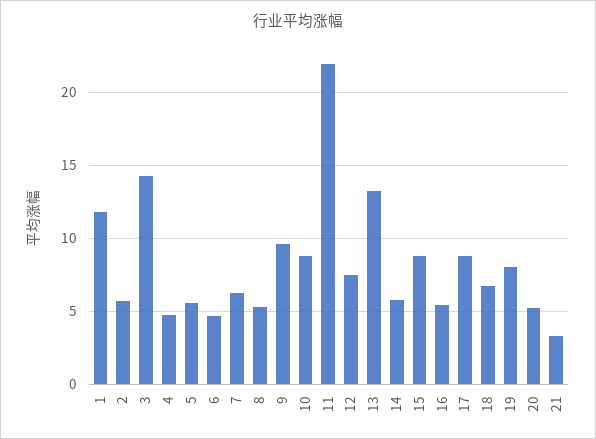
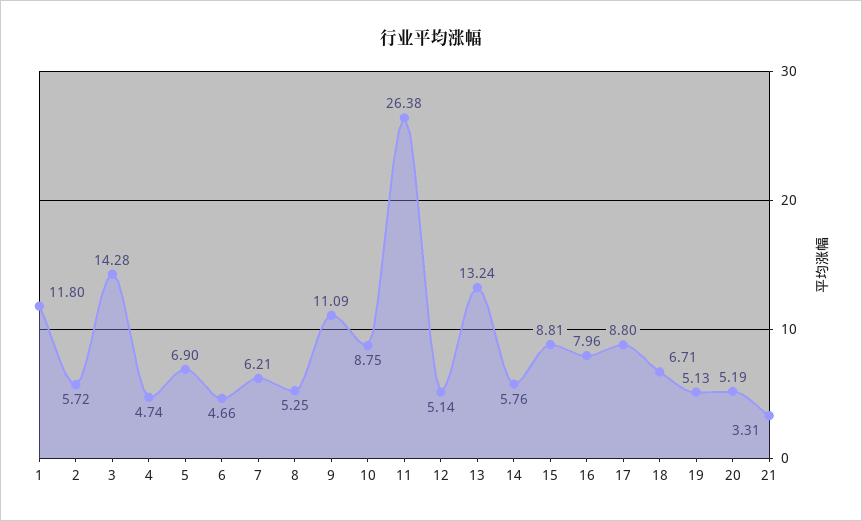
  {
    "1": 11.8,
    "2": 5.72,
    "3": 14.28,
    "4": 4.74,
-   "5": 5.5,
+   "5": 6.9,
    "6": 4.66,
    "7": 6.21,
    "8": 5.25,
-   "9": 9.5,
+   "9": 11.09,
    "10": 8.75,
-   "11": 22,
+   "11": 26.38,
-   "12": 7.5,
+   "12": 5.14,
    "13": 13.24,
    "14": 5.76,
    "15": 8.81,
-   "16": 5.5,
+   "16": 7.96,
    "17": 8.8,
    "18": 6.71,
-   "19": 8,
+   "19": 5.13,
    "20": 5.19,
    "21": 3.31
  }

